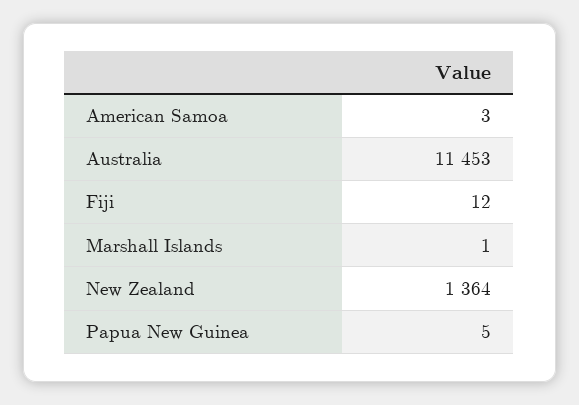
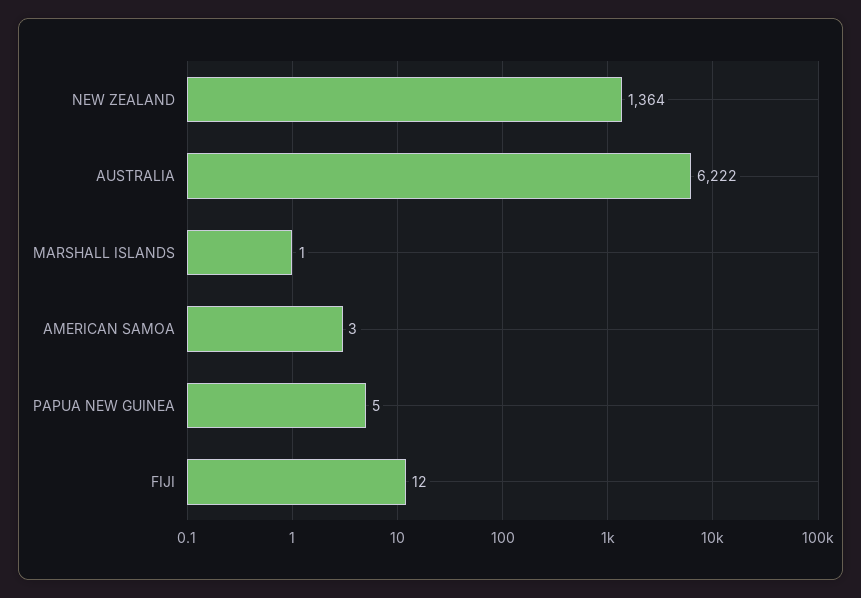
  {
    "American Samoa": 3,
-   "Australia": 11453,
+   "Australia": 6222,
    "Fiji": 12,
    "Marshall Islands": 1,
    "New Zealand": 1364,
    "Papua New Guinea": 5
  }

